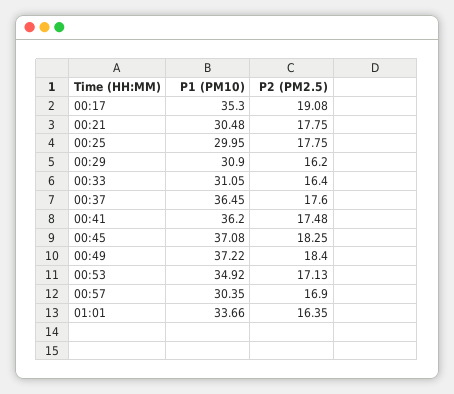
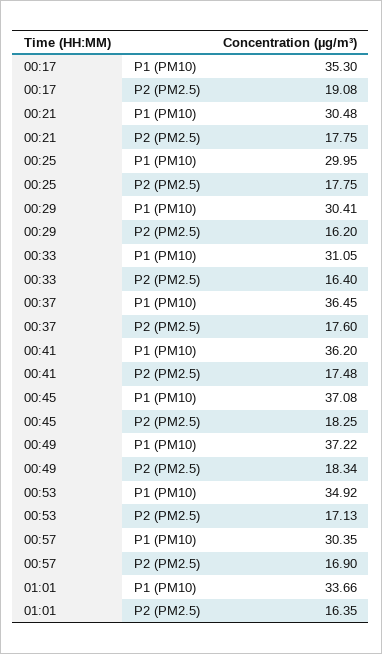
  {
    "P1 (PM10)": {
      "00:17": 35.3,
      "00:21": 30.48,
      "00:25": 29.95,
-     "00:29": 30.9,
+     "00:29": 30.41,
      "00:33": 31.05,
      "00:37": 36.45,
      "00:41": 36.2,
      "00:45": 37.08,
      "00:49": 37.22,
      "00:53": 34.92,
      "00:57": 30.35,
      "01:01": 33.66
    },
    "P2 (PM2.5)": {
      "00:17": 19.08,
      "00:21": 17.75,
      "00:25": 17.75,
      "00:29": 16.2,
      "00:33": 16.4,
      "00:37": 17.6,
      "00:41": 17.48,
      "00:45": 18.25,
-     "00:49": 18.4,
+     "00:49": 18.34,
      "00:53": 17.13,
      "00:57": 16.9,
      "01:01": 16.35
    }
  }

